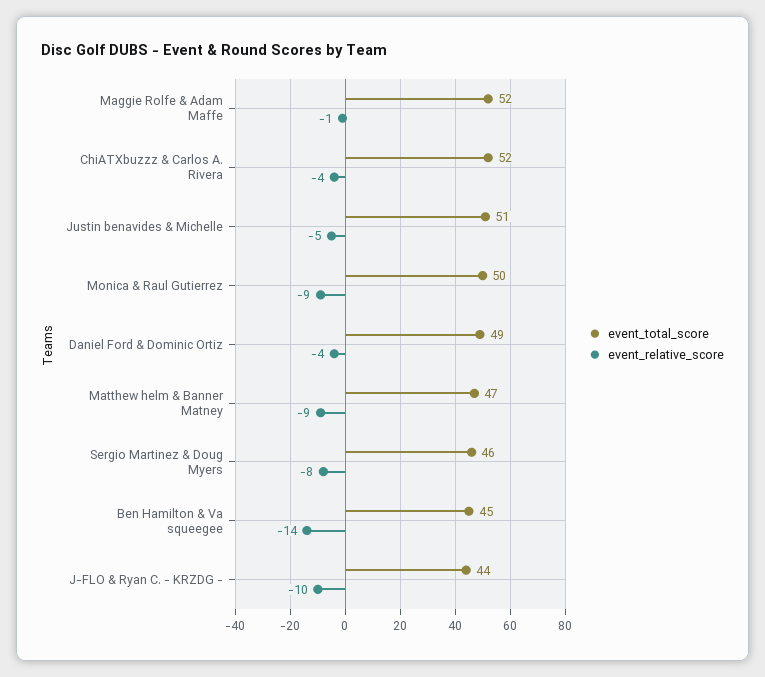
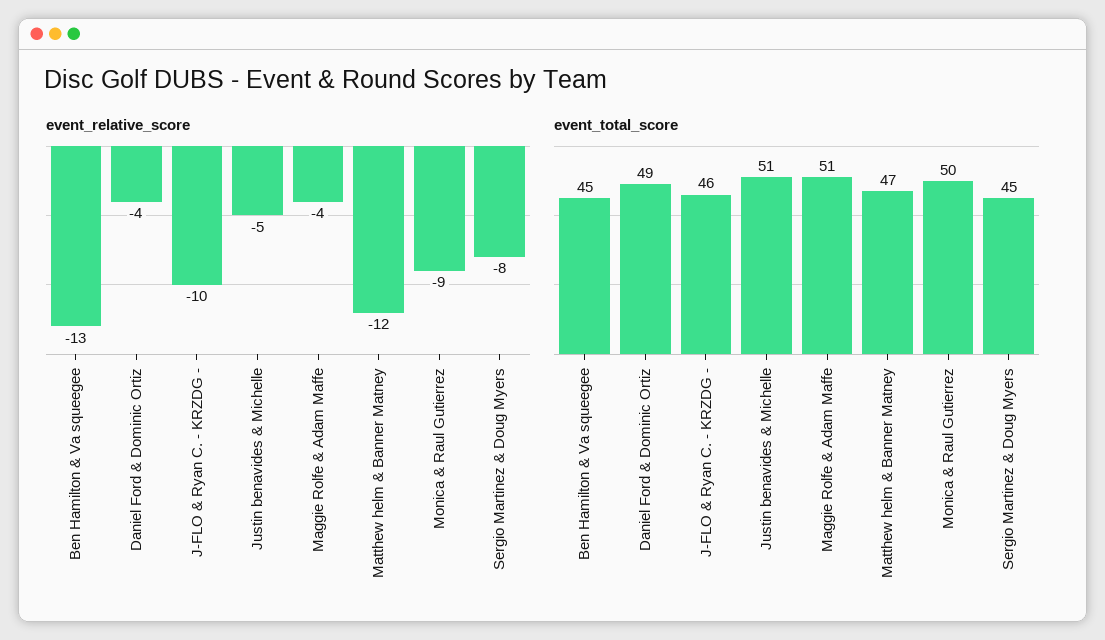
  {
    "event_total_score": {
-     "Maggie Rolfe & Adam Maffe": 52,
+     "Maggie Rolfe & Adam Maffe": 51,
-     "ChiATXbuzzz & Carlos A. Rivera": 52,
      "Justin benavides & Michelle": 51,
      "Monica & Raul Gutierrez": 50,
      "Daniel Ford & Dominic Ortiz": 49,
      "Matthew helm & Banner Matney": 47,
-     "Sergio Martinez & Doug Myers": 46,
+     "Sergio Martinez & Doug Myers": 45,
      "Ben Hamilton & Va squeegee": 45,
-     "J-FLO & Ryan C. - KRZDG -": 44
+     "J-FLO & Ryan C. - KRZDG -": 46
    },
    "event_relative_score": {
-     "Maggie Rolfe & Adam Maffe": -1,
+     "Maggie Rolfe & Adam Maffe": -4,
-     "ChiATXbuzzz & Carlos A. Rivera": -4,
      "Justin benavides & Michelle": -5,
      "Monica & Raul Gutierrez": -9,
      "Daniel Ford & Dominic Ortiz": -4,
-     "Matthew helm & Banner Matney": -9,
+     "Matthew helm & Banner Matney": -12,
      "Sergio Martinez & Doug Myers": -8,
-     "Ben Hamilton & Va squeegee": -14,
+     "Ben Hamilton & Va squeegee": -13,
      "J-FLO & Ryan C. - KRZDG -": -10
    }
  }

